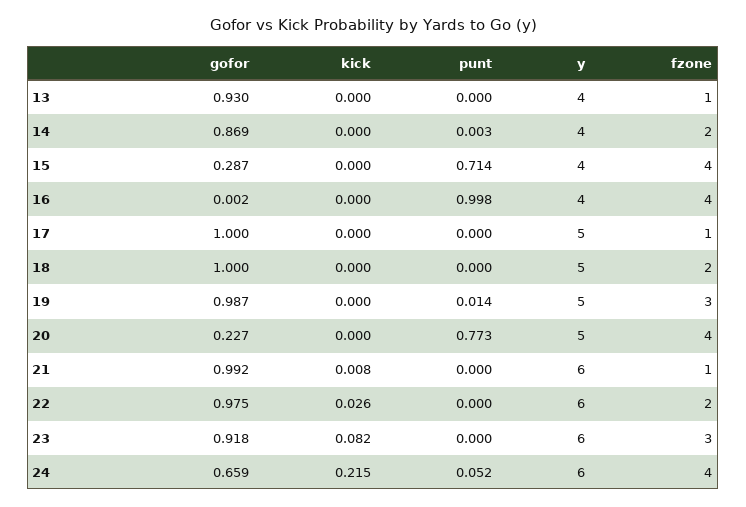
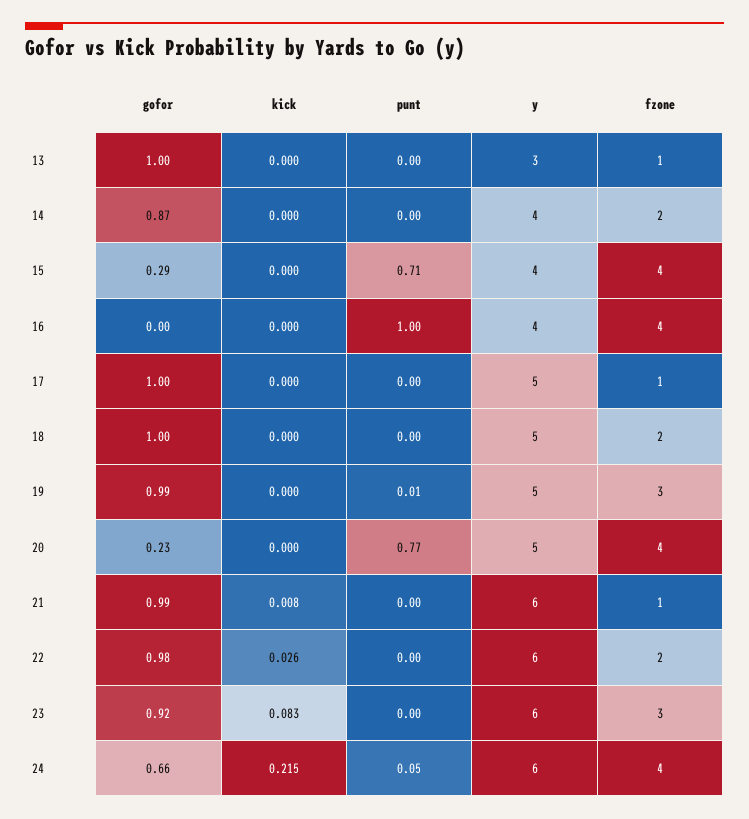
  {
    "gofor": {
-     "13": 0.93,
+     "13": 1,
      "14": 0.869,
      "15": 0.287,
      "16": 0.002,
      "17": 1,
      "18": 1,
      "19": 0.987,
      "20": 0.227,
      "21": 0.992,
      "22": 0.975,
      "23": 0.918,
      "24": 0.659
    },
    "kick": {
      "13": 0,
      "14": 0,
      "15": 0,
      "16": 0,
      "17": 0,
      "18": 0,
      "19": 0,
      "20": 0,
      "21": 0.008,
      "22": 0.026,
-     "23": 0.082,
+     "23": 0.083,
      "24": 0.215
    },
    "punt": {
      "13": 0,
      "14": 0.003,
      "15": 0.714,
      "16": 0.998,
      "17": 0,
      "18": 0,
      "19": 0.014,
      "20": 0.773,
      "21": 0,
      "22": 0,
      "23": 0,
      "24": 0.052
    },
    "y": {
-     "13": 4,
+     "13": 3,
      "14": 4,
      "15": 4,
      "16": 4,
      "17": 5,
      "18": 5,
      "19": 5,
      "20": 5,
      "21": 6,
      "22": 6,
      "23": 6,
      "24": 6
    },
    "fzone": {
      "13": 1,
      "14": 2,
      "15": 4,
      "16": 4,
      "17": 1,
      "18": 2,
      "19": 3,
      "20": 4,
      "21": 1,
      "22": 2,
      "23": 3,
      "24": 4
    }
  }

